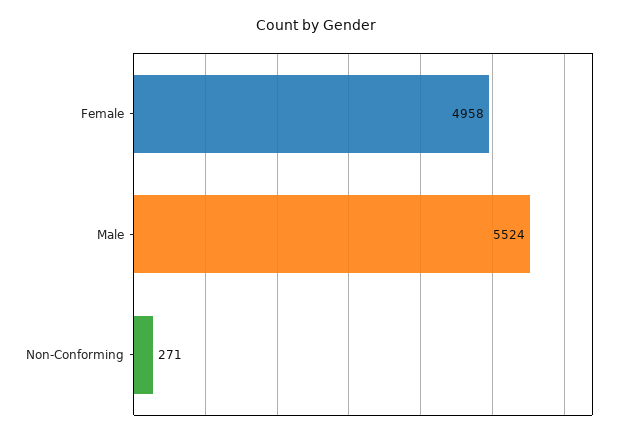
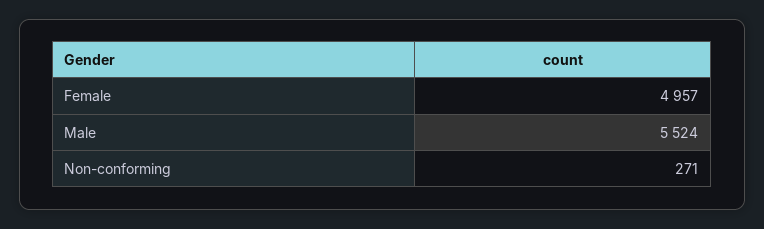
  {
-   "Female": 4958,
+   "Female": 4957,
    "Male": 5524,
    "Non-Conforming": 271
  }

